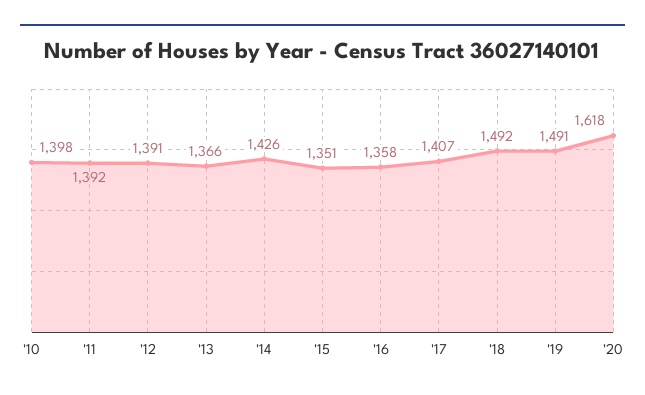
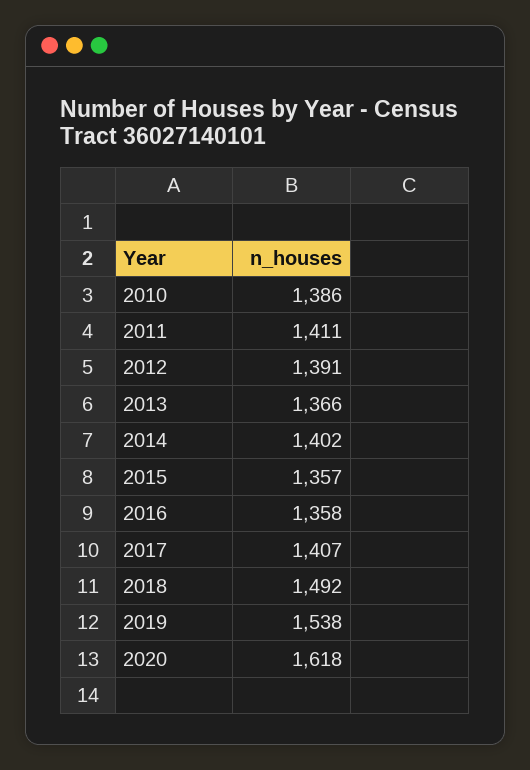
  {
-   "'10": 1398,
+   "'10": 1386,
-   "'11": 1392,
+   "'11": 1411,
    "'12": 1391,
    "'13": 1366,
-   "'14": 1426,
+   "'14": 1402,
-   "'15": 1351,
+   "'15": 1357,
    "'16": 1358,
    "'17": 1407,
    "'18": 1492,
-   "'19": 1491,
+   "'19": 1538,
    "'20": 1618
  }

